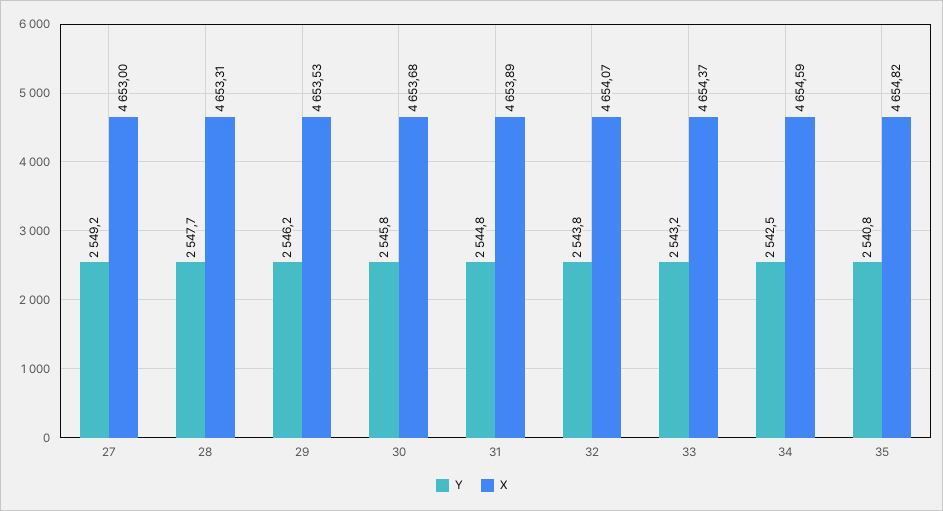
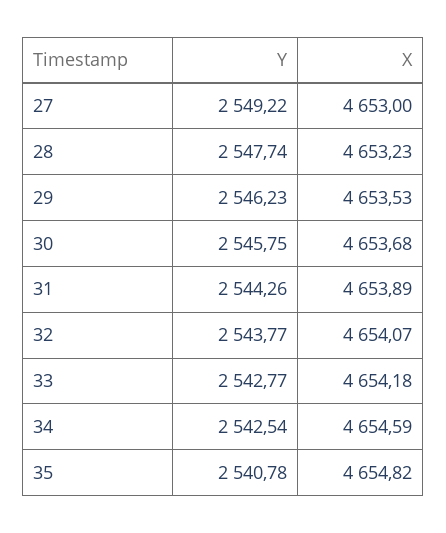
  {
    "Y": {
      "27": 2549.22,
      "28": 2547.74,
      "29": 2546.23,
      "30": 2545.75,
-     "31": 2544.8,
+     "31": 2544.26,
      "32": 2543.77,
-     "33": 2543.2,
+     "33": 2542.77,
      "34": 2542.54,
      "35": 2540.78
    },
    "X": {
      "27": 4653,
-     "28": 4653.31,
+     "28": 4653.23,
      "29": 4653.53,
      "30": 4653.68,
      "31": 4653.89,
      "32": 4654.07,
-     "33": 4654.37,
+     "33": 4654.18,
      "34": 4654.59,
      "35": 4654.82
    }
  }

